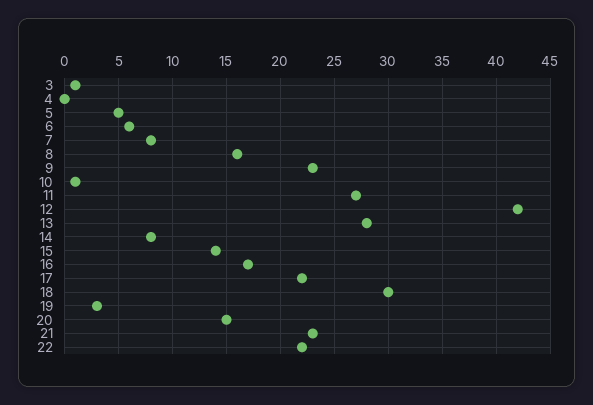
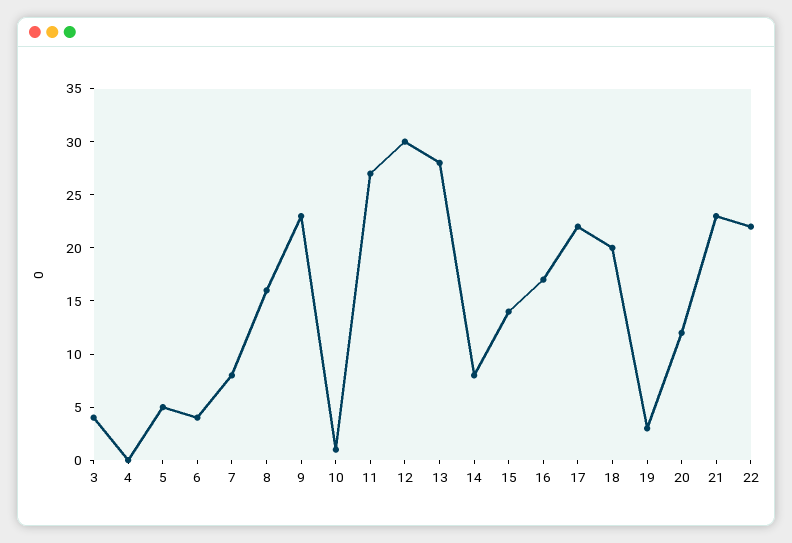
  {
-   "3": 1,
+   "3": 4,
    "4": 0,
    "5": 5,
-   "6": 6,
+   "6": 4,
    "7": 8,
    "8": 16,
    "9": 23,
    "10": 1,
    "11": 27,
-   "12": 42,
+   "12": 30,
    "13": 28,
    "14": 8,
    "15": 14,
    "16": 17,
    "17": 22,
-   "18": 30,
+   "18": 20,
    "19": 3,
-   "20": 15,
+   "20": 12,
    "21": 23,
    "22": 22
  }

